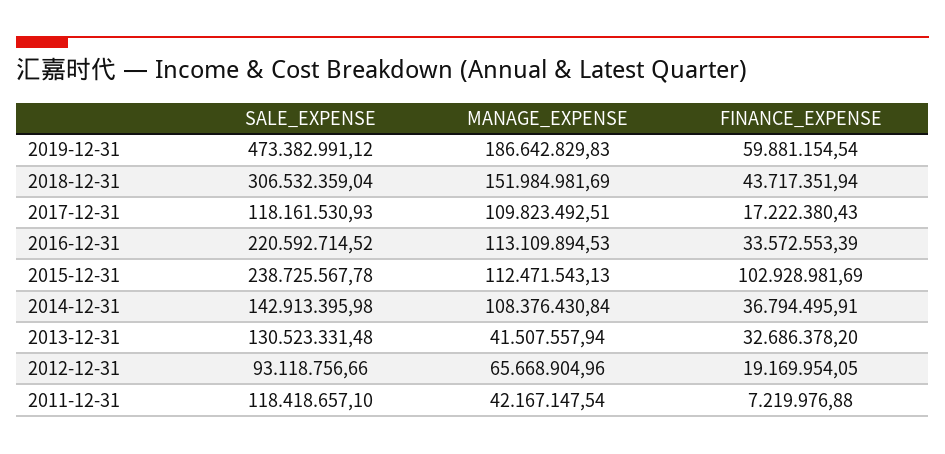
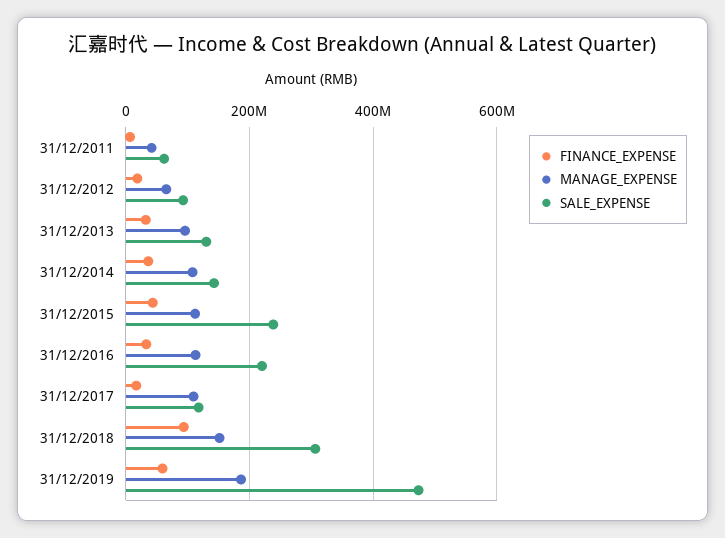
  {
    "SALE_EXPENSE": {
      "2019-12-31": 473382991.12,
      "2018-12-31": 306532359.04,
      "2017-12-31": 118161530.93,
      "2016-12-31": 220592714.52,
      "2015-12-31": 238725567.78,
      "2014-12-31": 142913395.98,
      "2013-12-31": 130523331.48,
      "2012-12-31": 93118756.66,
-     "2011-12-31": 118418657.1
+     "2011-12-31": 60000000
    },
    "MANAGE_EXPENSE": {
      "2019-12-31": 186642829.83,
      "2018-12-31": 151984981.69,
      "2017-12-31": 109823492.51,
      "2016-12-31": 113109894.53,
      "2015-12-31": 112471543.13,
      "2014-12-31": 108376430.84,
-     "2013-12-31": 41507557.94,
+     "2013-12-31": 100000000,
      "2012-12-31": 65668904.96,
      "2011-12-31": 42167147.54
    },
    "FINANCE_EXPENSE": {
      "2019-12-31": 59881154.54,
-     "2018-12-31": 43717351.94,
+     "2018-12-31": 100000000,
      "2017-12-31": 17222380.43,
      "2016-12-31": 33572553.39,
-     "2015-12-31": 102928981.69,
+     "2015-12-31": 40000000,
      "2014-12-31": 36794495.91,
      "2013-12-31": 32686378.2,
      "2012-12-31": 19169954.05,
      "2011-12-31": 7219976.88
    }
  }

